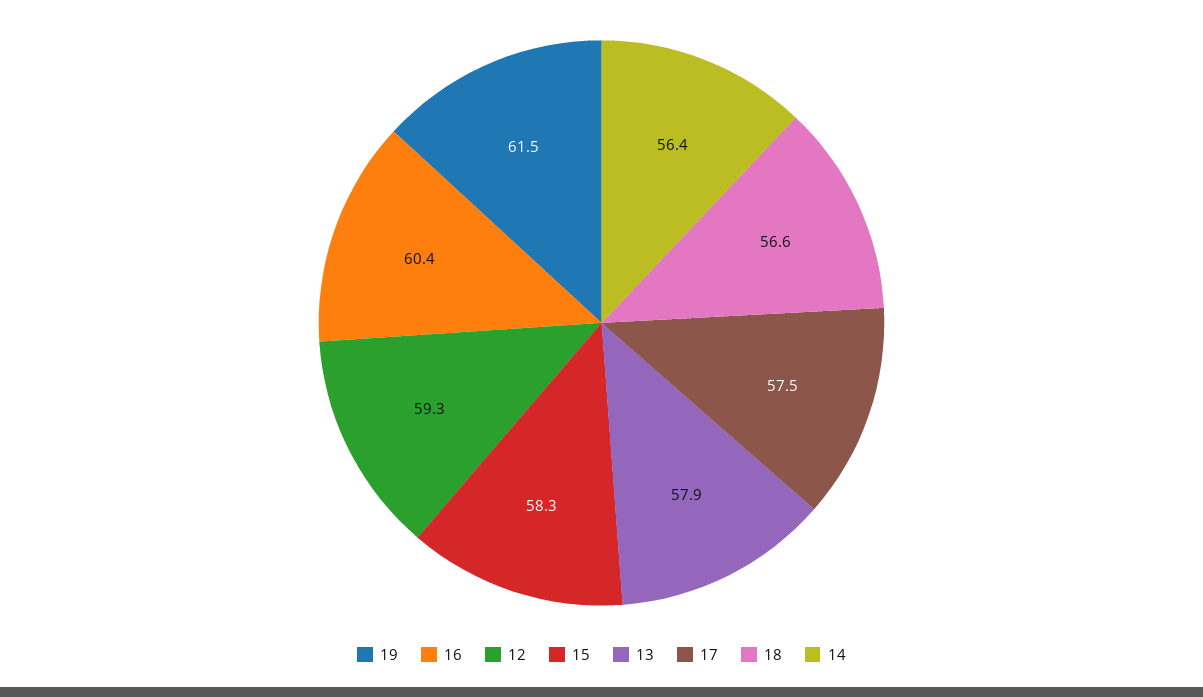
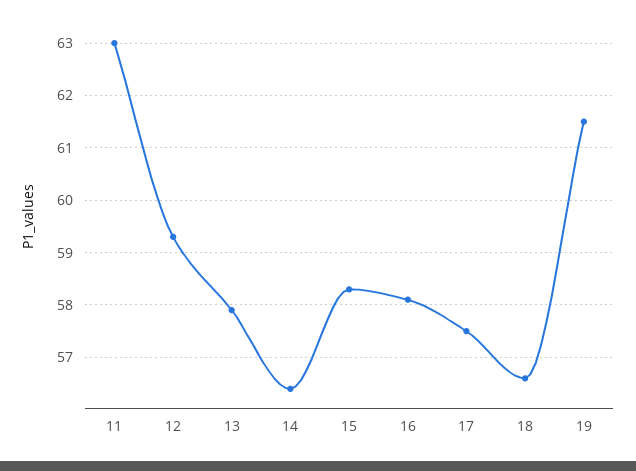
  {
    "19": 61.5,
-   "16": 60.4,
+   "16": 58,
    "12": 59.3,
    "15": 58.3,
    "13": 57.9,
    "17": 57.5,
    "18": 56.6,
-   "14": 56.4
+   "14": 56.4,
+   "11": 63
  }

